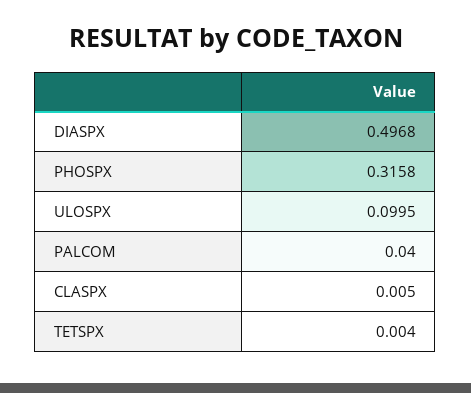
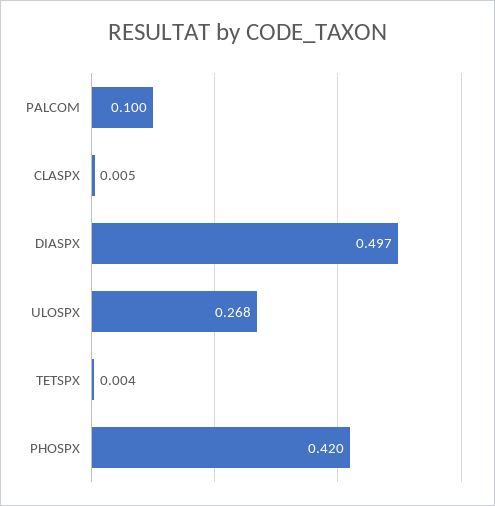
  {
    "DIASPX": 0.4968,
-   "PHOSPX": 0.3158,
+   "PHOSPX": 0.42,
-   "ULOSPX": 0.0995,
+   "ULOSPX": 0.268,
-   "PALCOM": 0.04,
+   "PALCOM": 0.1,
    "CLASPX": 0.005,
    "TETSPX": 0.004
  }

